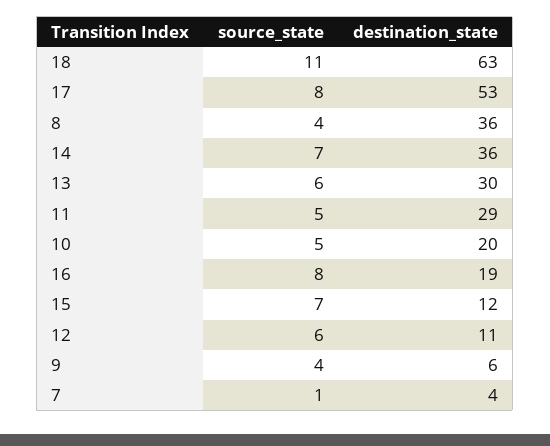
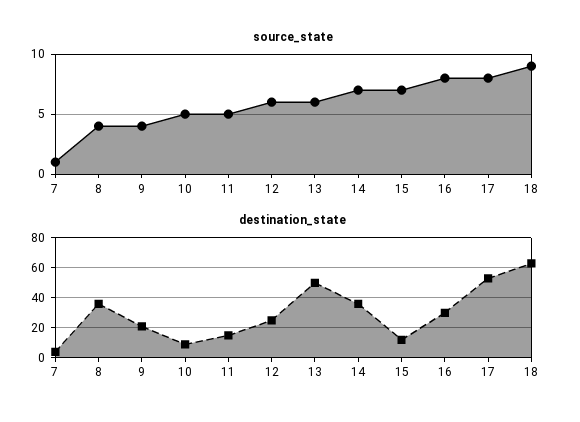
  {
    "source_state": {
-     "18": 11,
+     "18": 9,
      "17": 8,
      "8": 4,
      "14": 7,
      "13": 6,
      "11": 5,
      "10": 5,
      "16": 8,
      "15": 7,
      "12": 6,
      "9": 4,
      "7": 1
    },
    "destination_state": {
      "18": 63,
      "17": 53,
      "8": 36,
      "14": 36,
-     "13": 30,
+     "13": 50,
-     "11": 29,
+     "11": 15,
-     "10": 20,
+     "10": 10,
-     "16": 19,
+     "16": 30,
      "15": 12,
-     "12": 11,
+     "12": 25,
-     "9": 6,
+     "9": 20,
      "7": 4
    }
  }

